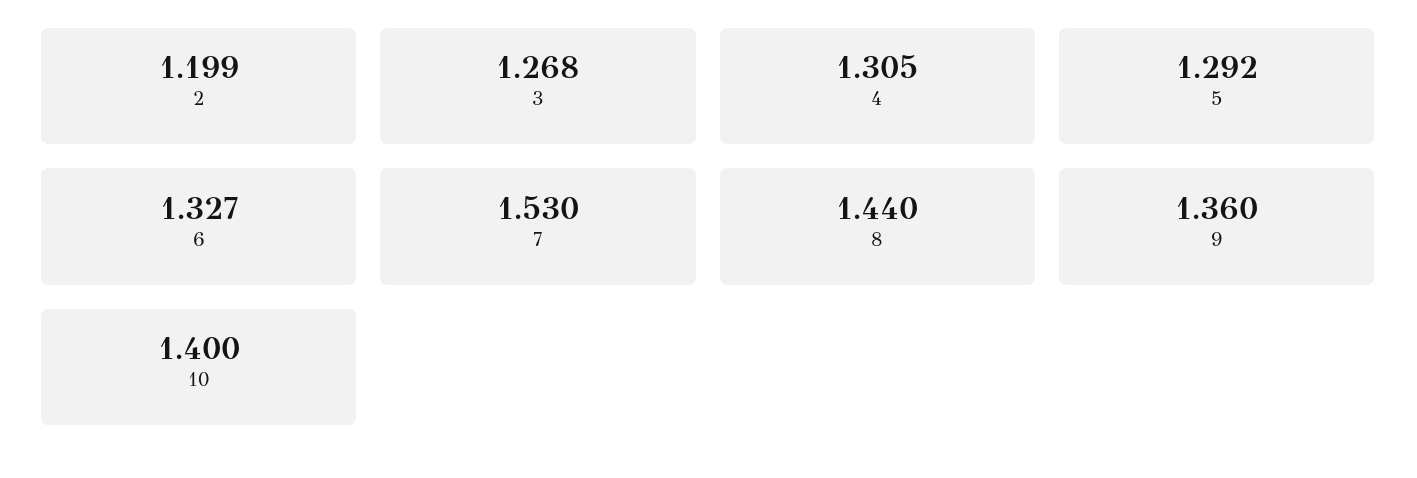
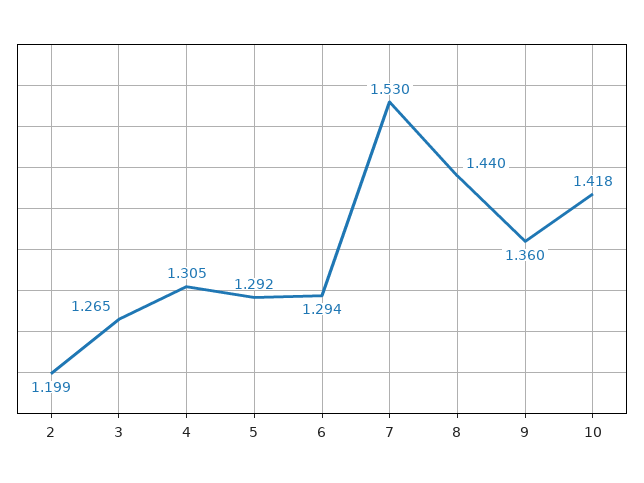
  {
    "2": 1.199,
-   "3": 1.268,
+   "3": 1.265,
    "4": 1.305,
    "5": 1.292,
-   "6": 1.327,
+   "6": 1.294,
    "7": 1.53,
    "8": 1.44,
    "9": 1.36,
-   "10": 1.4
+   "10": 1.418
  }

